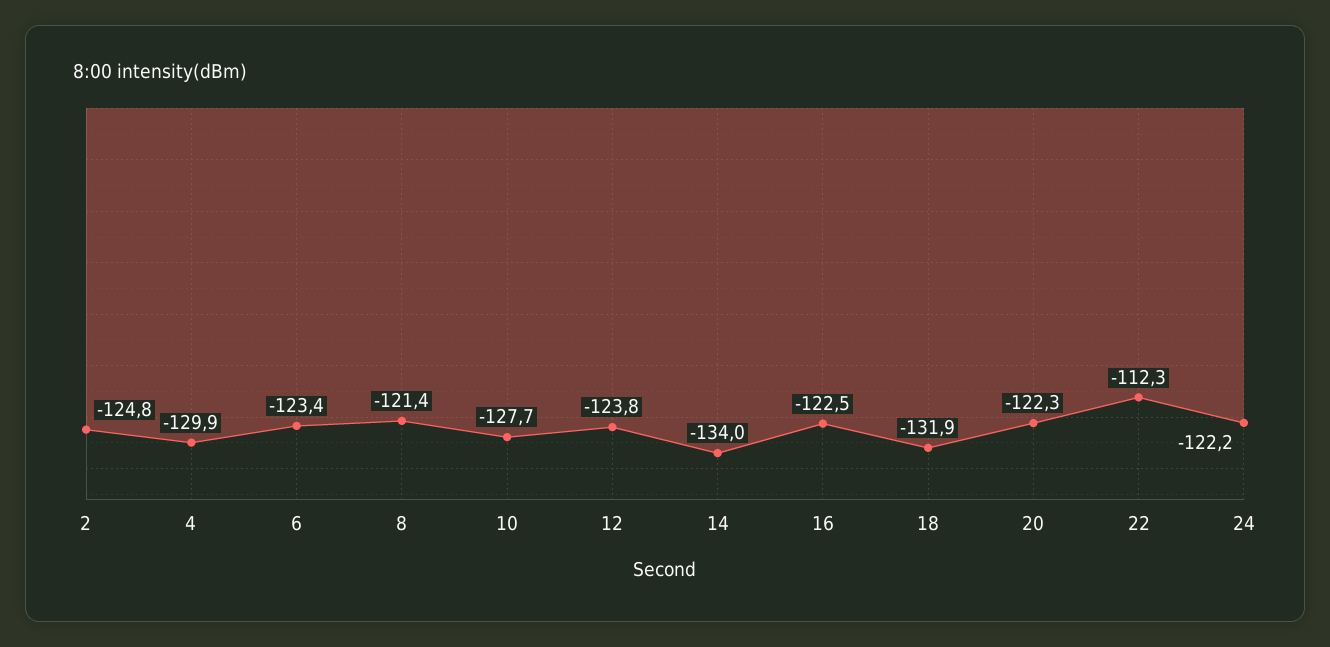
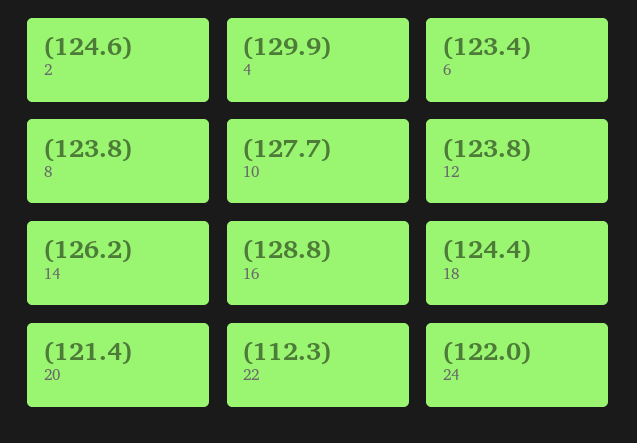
  {
-   "2": -124.8,
+   "2": -124.6,
    "4": -129.9,
    "6": -123.4,
-   "8": -121.4,
+   "8": -123.8,
    "10": -127.7,
    "12": -123.8,
-   "14": -134,
+   "14": -126.2,
-   "16": -122.5,
+   "16": -128.8,
-   "18": -131.9,
+   "18": -124.4,
-   "20": -122.3,
+   "20": -121.4,
    "22": -112.3,
-   "24": -122.2
+   "24": -122
  }

